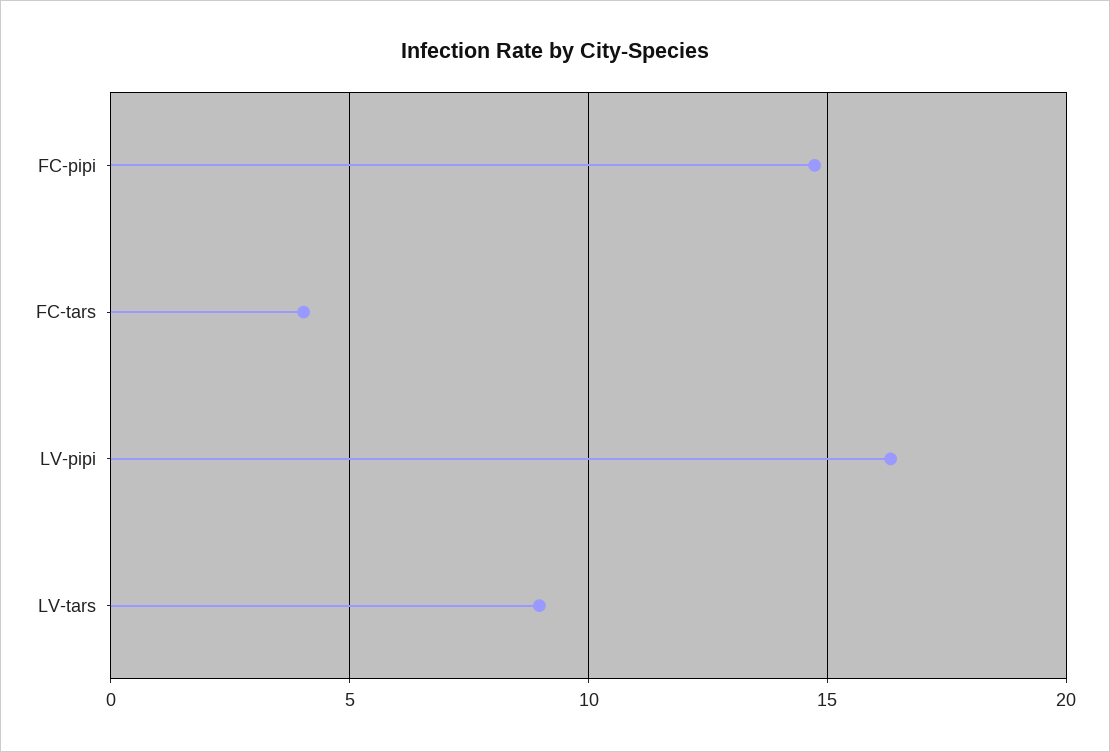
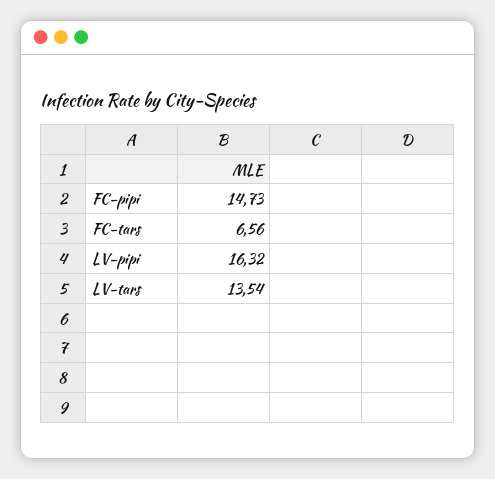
  {
    "FC-pipi": 14.73,
-   "FC-tars": 4,
+   "FC-tars": 6.56,
    "LV-pipi": 16.32,
-   "LV-tars": 9
+   "LV-tars": 13.54
  }

